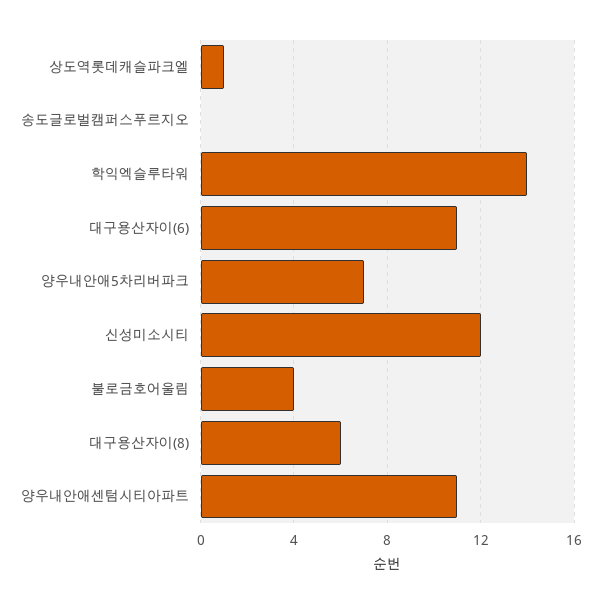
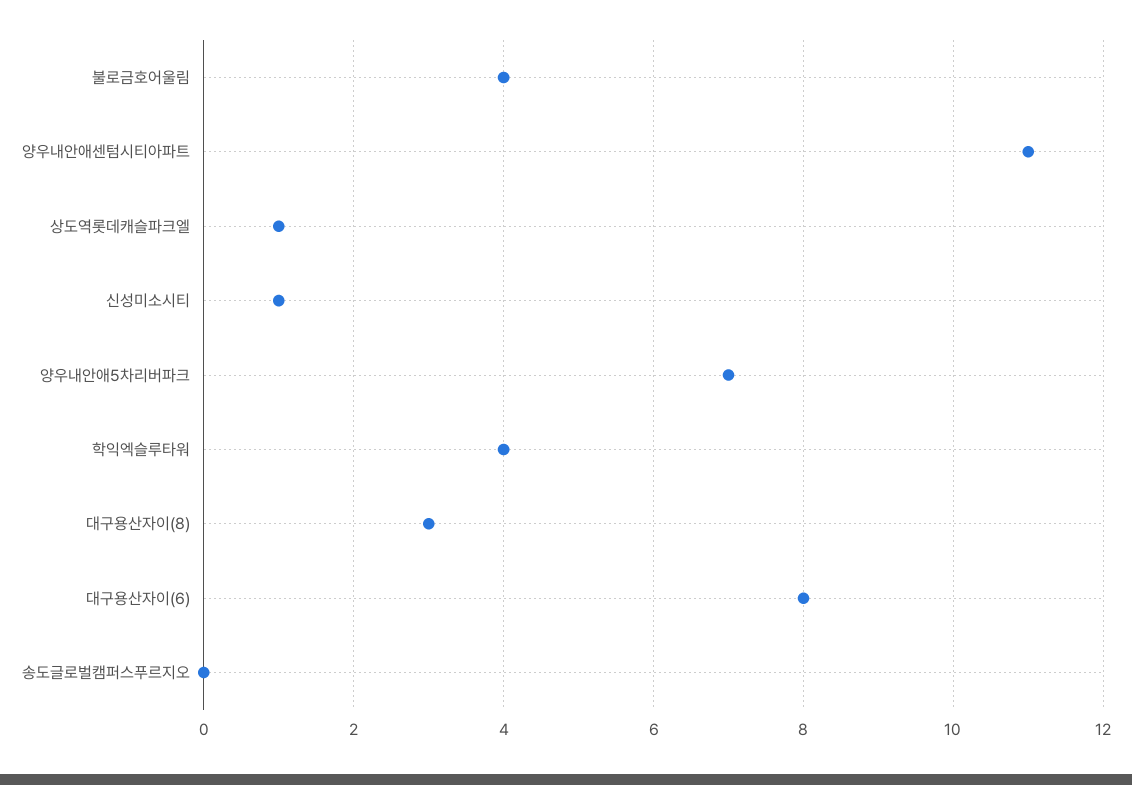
  {
    "상도역롯데캐슬파크엘": 1,
    "송도글로벌캠퍼스푸르지오": 0,
-   "학익엑슬루타워": 14,
+   "학익엑슬루타워": 4,
-   "대구용산자이(6)": 11,
+   "대구용산자이(6)": 8,
    "양우내안애5차리버파크": 7,
-   "신성미소시티": 12,
+   "신성미소시티": 1,
    "불로금호어울림": 4,
-   "대구용산자이(8)": 6,
+   "대구용산자이(8)": 3,
    "양우내안애센텀시티아파트": 11
  }

